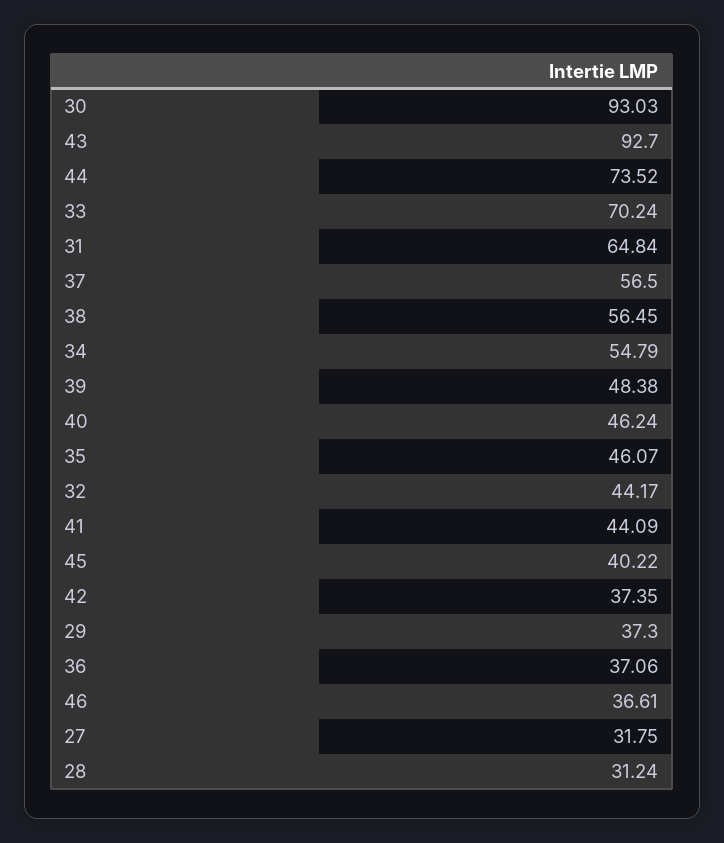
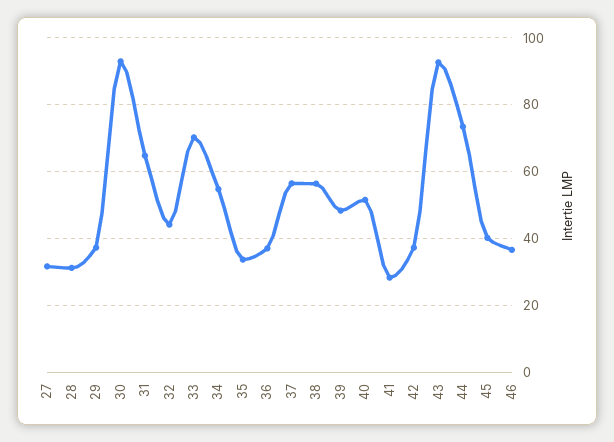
  {
    "30": 93.03,
    "43": 92.7,
    "44": 73.52,
    "33": 70.24,
    "31": 64.84,
    "37": 56.5,
    "38": 56.45,
    "34": 54.79,
    "39": 48.38,
-   "40": 46.24,
+   "40": 52,
-   "35": 46.07,
+   "35": 34,
    "32": 44.17,
-   "41": 44.09,
+   "41": 28,
    "45": 40.22,
    "42": 37.35,
    "29": 37.3,
    "36": 37.06,
    "46": 36.61,
    "27": 31.75,
    "28": 31.24
  }

